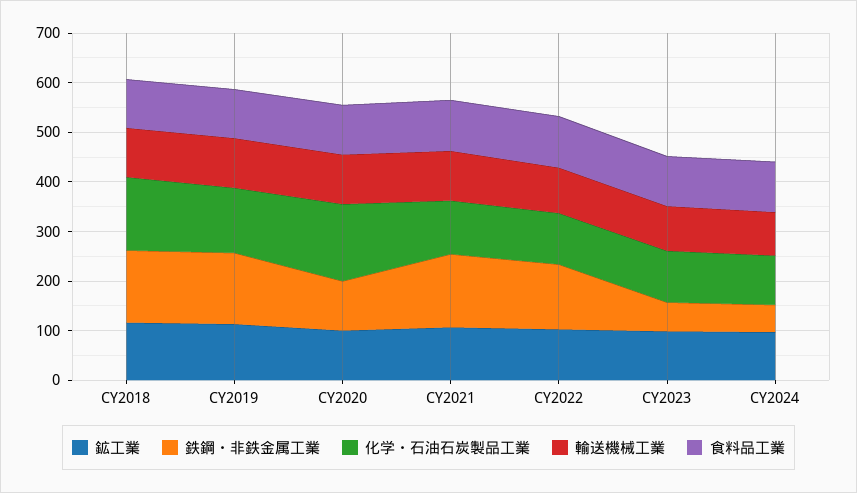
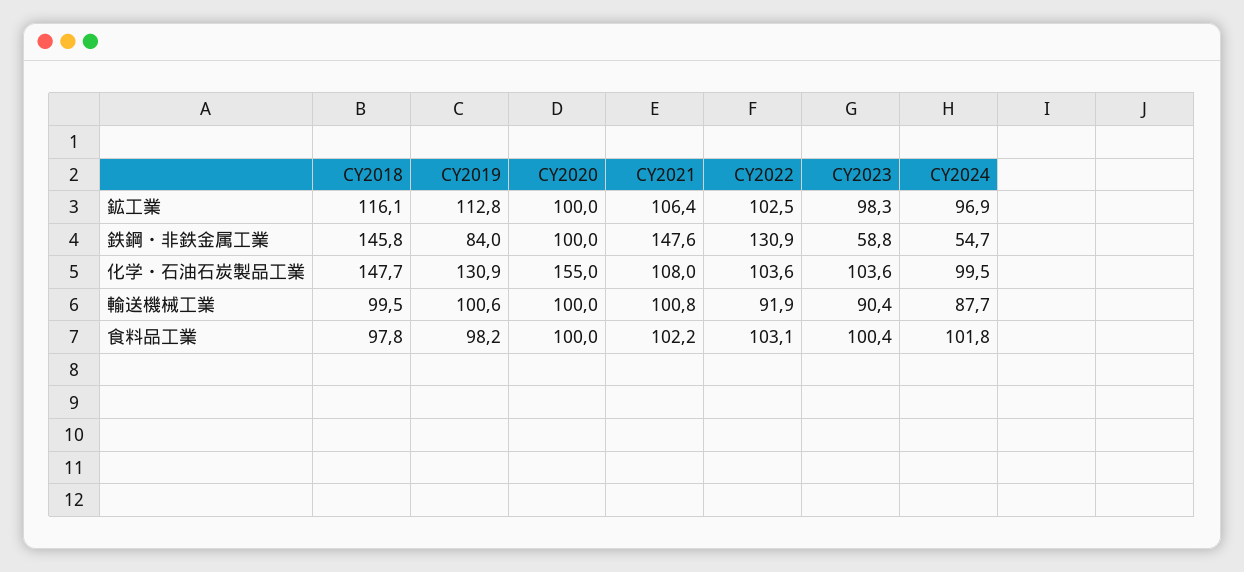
  {
    "鉱工業": {
      "CY2018": 116.1,
      "CY2019": 112.8,
      "CY2020": 100,
      "CY2021": 106.4,
      "CY2022": 102.5,
      "CY2023": 98.3,
      "CY2024": 96.9
    },
    "鉄鋼・非鉄金属工業": {
      "CY2018": 145.8,
-     "CY2019": 140,
+     "CY2019": 84,
      "CY2020": 100,
      "CY2021": 147.6,
      "CY2022": 130.9,
      "CY2023": 58.8,
      "CY2024": 54.7
    },
    "化学・石油石炭製品工業": {
      "CY2018": 147.7,
      "CY2019": 130.9,
      "CY2020": 155,
      "CY2021": 108,
      "CY2022": 103.6,
      "CY2023": 103.6,
      "CY2024": 99.5
    },
    "輸送機械工業": {
      "CY2018": 99.5,
      "CY2019": 100.6,
      "CY2020": 100,
      "CY2021": 100.8,
      "CY2022": 91.9,
      "CY2023": 90.4,
      "CY2024": 87.7
    },
    "食料品工業": {
      "CY2018": 97.8,
      "CY2019": 98.2,
      "CY2020": 100,
      "CY2021": 102.2,
      "CY2022": 103.1,
      "CY2023": 100.4,
      "CY2024": 101.8
    }
  }

